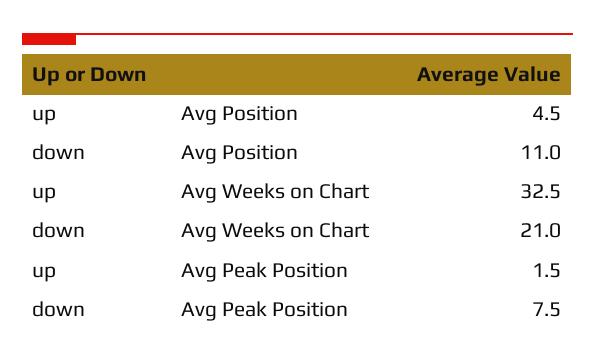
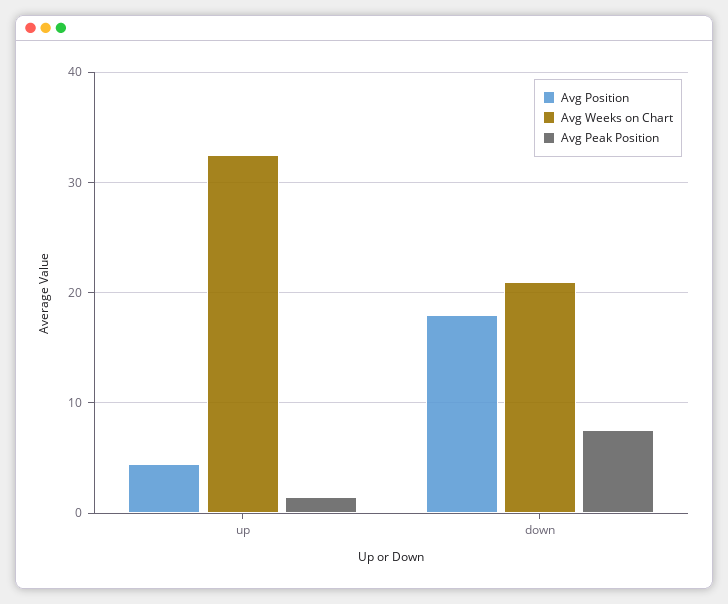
  {
    "Avg Position": {
      "up": 4.5,
-     "down": 11
+     "down": 18
    },
    "Avg Weeks on Chart": {
      "up": 32.5,
      "down": 21
    },
    "Avg Peak Position": {
      "up": 1.5,
      "down": 7.5
    }
  }

